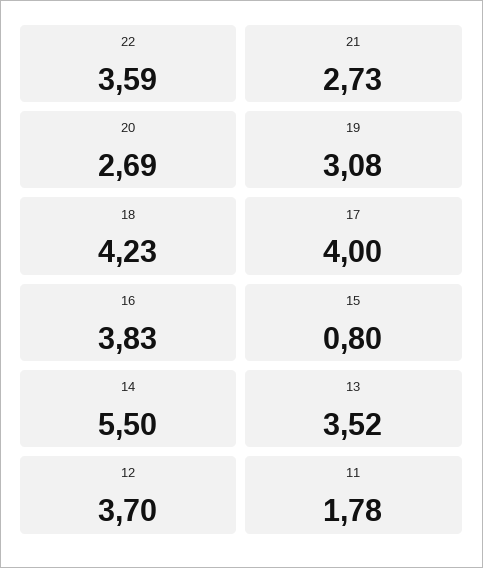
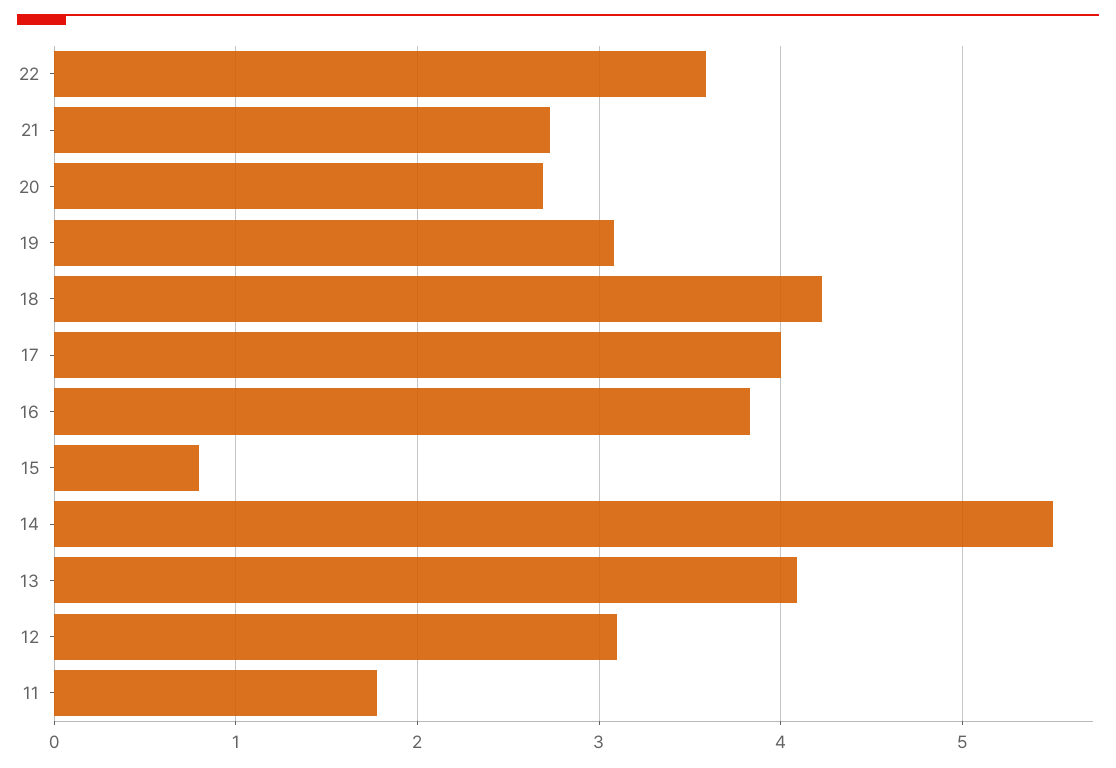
  {
    "22": 3.59,
    "21": 2.73,
    "20": 2.69,
    "19": 3.08,
    "18": 4.23,
    "17": 4,
    "16": 3.83,
    "15": 0.8,
    "14": 5.5,
-   "13": 3.52,
+   "13": 4.1,
-   "12": 3.7,
+   "12": 3.1,
    "11": 1.78
  }

